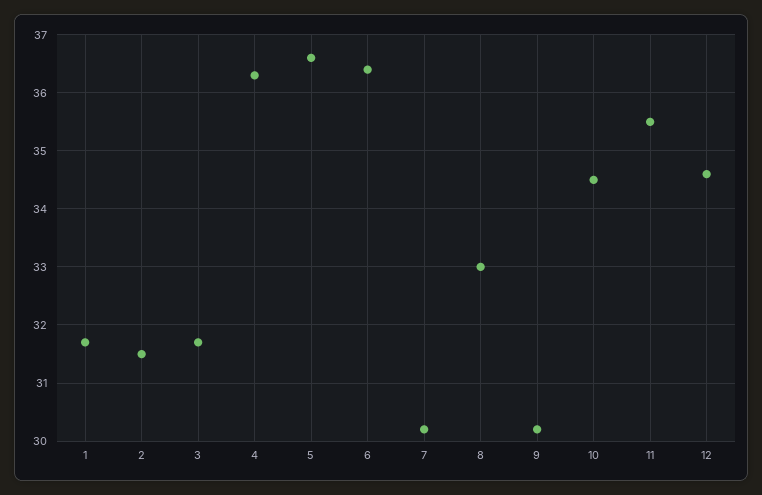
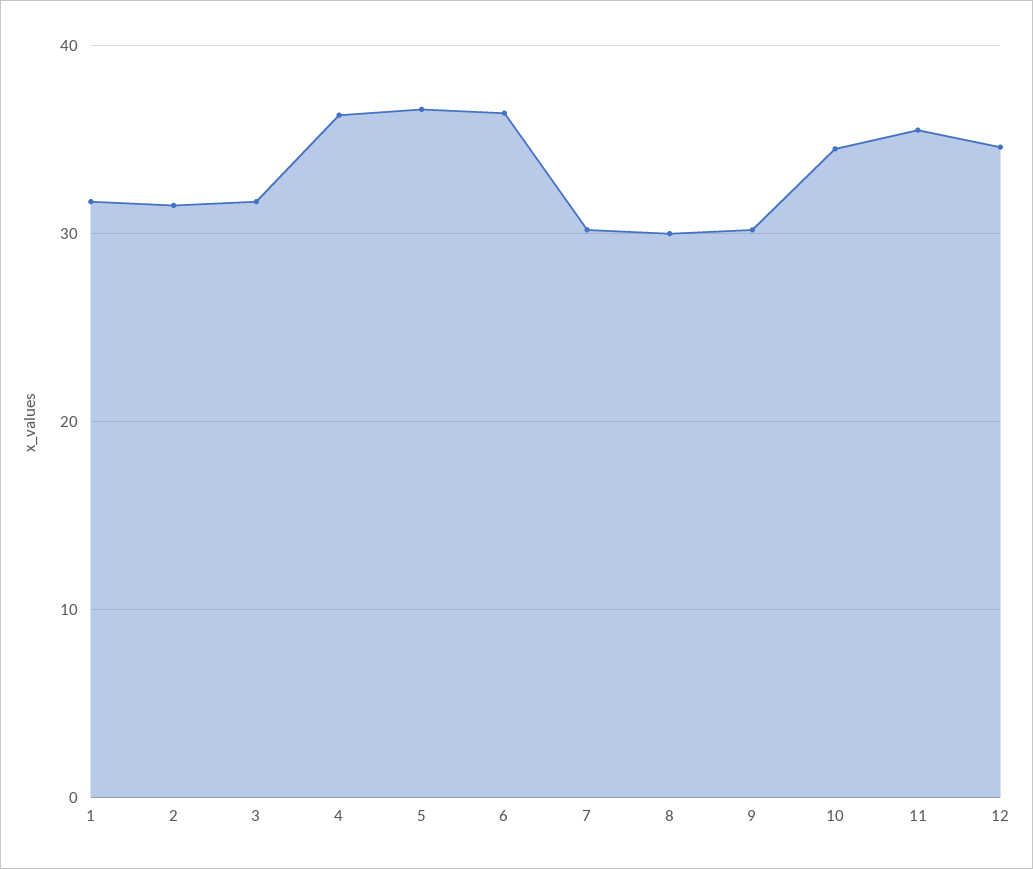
  {
    "1": 31.5,
    "2": 31.5,
    "3": 31.5,
    "4": 36.5,
    "5": 36.5,
    "6": 36.5,
    "7": 30,
-   "8": 33,
+   "8": 30,
    "9": 30,
    "10": 34.5,
    "11": 35.5,
    "12": 34.5
  }

